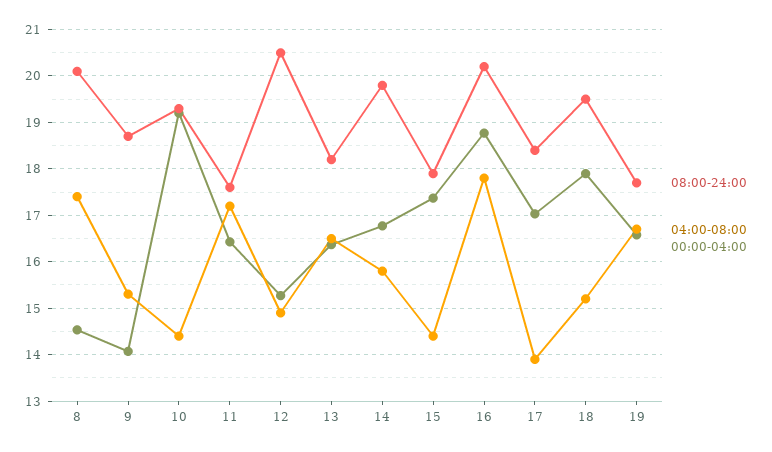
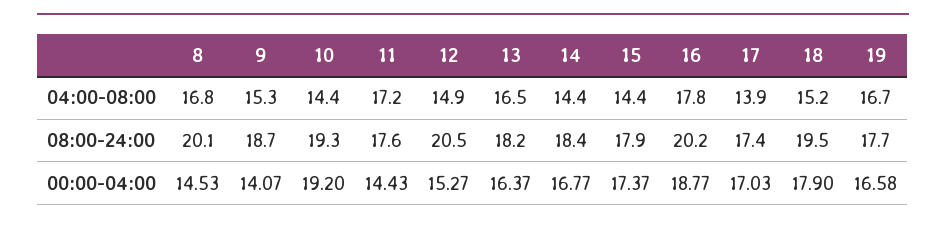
  {
    "08:00-24:00": {
      "8": 20.1,
      "9": 18.7,
      "10": 19.3,
      "11": 17.6,
      "12": 20.5,
      "13": 18.2,
-     "14": 19.8,
+     "14": 18.4,
      "15": 17.9,
      "16": 20.2,
-     "17": 18.4,
+     "17": 17.4,
      "18": 19.5,
      "19": 17.7
    },
    "04:00-08:00": {
-     "8": 17.4,
+     "8": 16.8,
      "9": 15.3,
      "10": 14.4,
      "11": 17.2,
      "12": 14.9,
      "13": 16.5,
-     "14": 15.8,
+     "14": 14.4,
      "15": 14.4,
      "16": 17.8,
      "17": 13.9,
      "18": 15.2,
      "19": 16.7
    },
    "00:00-04:00": {
      "8": 14.53,
      "9": 14.07,
      "10": 19.2,
-     "11": 16.4,
+     "11": 14.43,
      "12": 15.27,
      "13": 16.37,
      "14": 16.77,
      "15": 17.37,
      "16": 18.77,
      "17": 17.03,
      "18": 17.9,
      "19": 16.58
    }
  }

